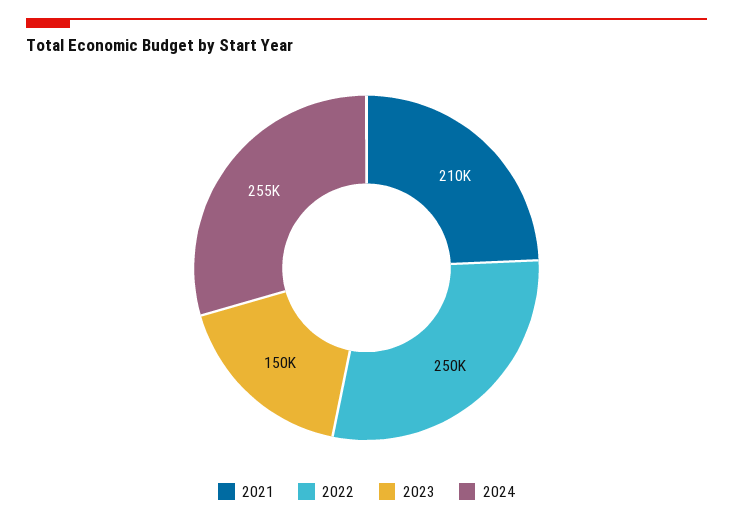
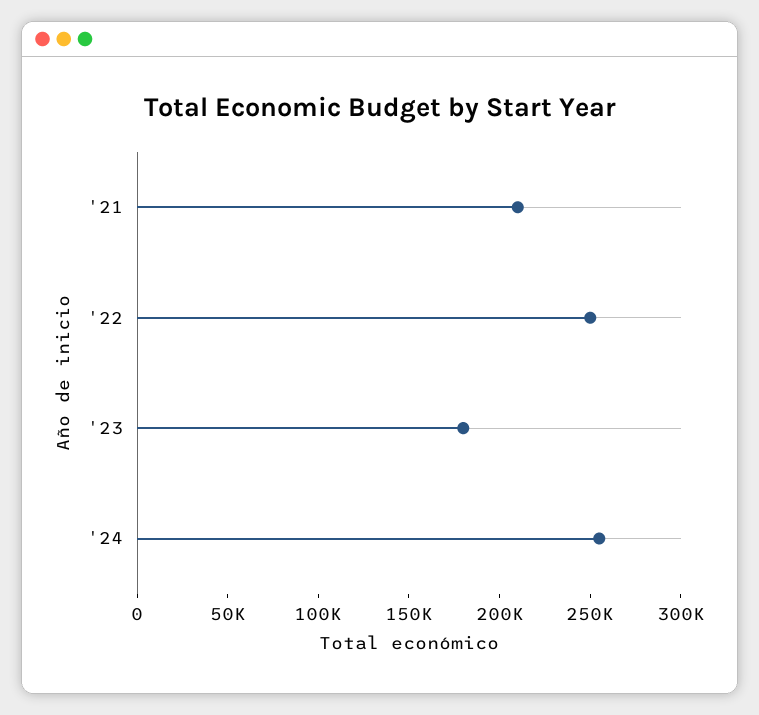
  {
    "2021": 210000,
    "2022": 250000,
-   "2023": 150000,
+   "2023": 180000,
    "2024": 255000
  }

